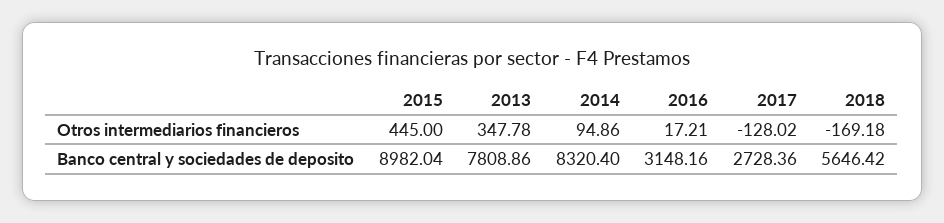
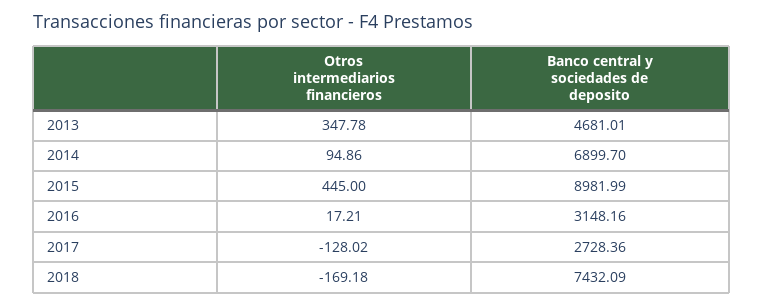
  {
    "2015": {
      "Otros intermediarios financieros": 445,
-     "Banco central y sociedades de deposito": 8982.04
+     "Banco central y sociedades de deposito": 8981.99
    },
    "2013": {
      "Otros intermediarios financieros": 347.78,
-     "Banco central y sociedades de deposito": 7808.86
+     "Banco central y sociedades de deposito": 4681.01
    },
    "2014": {
      "Otros intermediarios financieros": 94.86,
-     "Banco central y sociedades de deposito": 8320.4
+     "Banco central y sociedades de deposito": 6899.7
    },
    "2016": {
      "Otros intermediarios financieros": 17.21,
      "Banco central y sociedades de deposito": 3148.16
    },
    "2017": {
      "Otros intermediarios financieros": -128.02,
      "Banco central y sociedades de deposito": 2728.36
    },
    "2018": {
      "Otros intermediarios financieros": -169.18,
-     "Banco central y sociedades de deposito": 5646.42
+     "Banco central y sociedades de deposito": 7432.09
    }
  }

